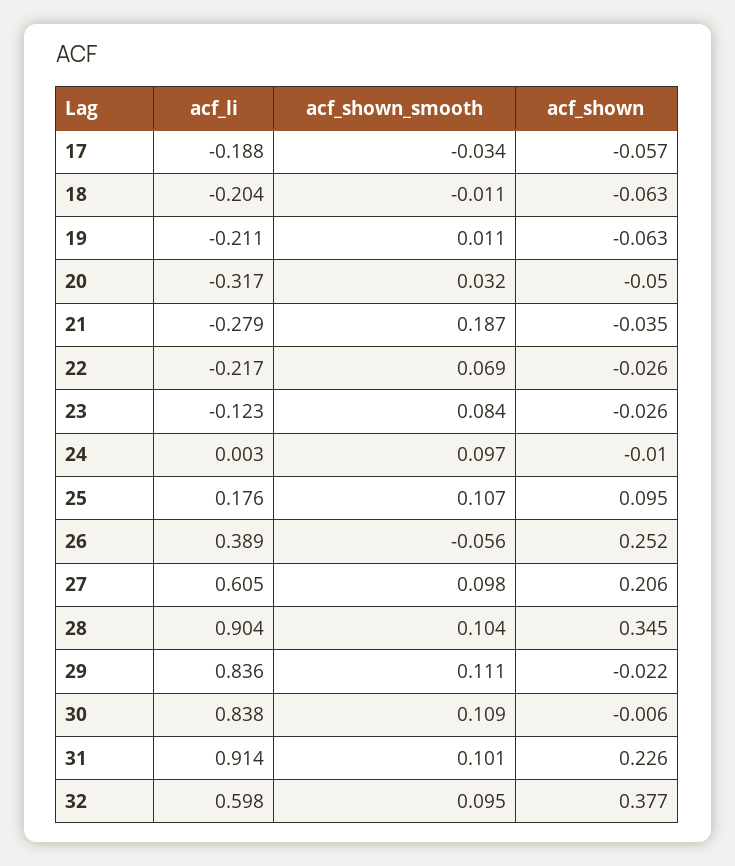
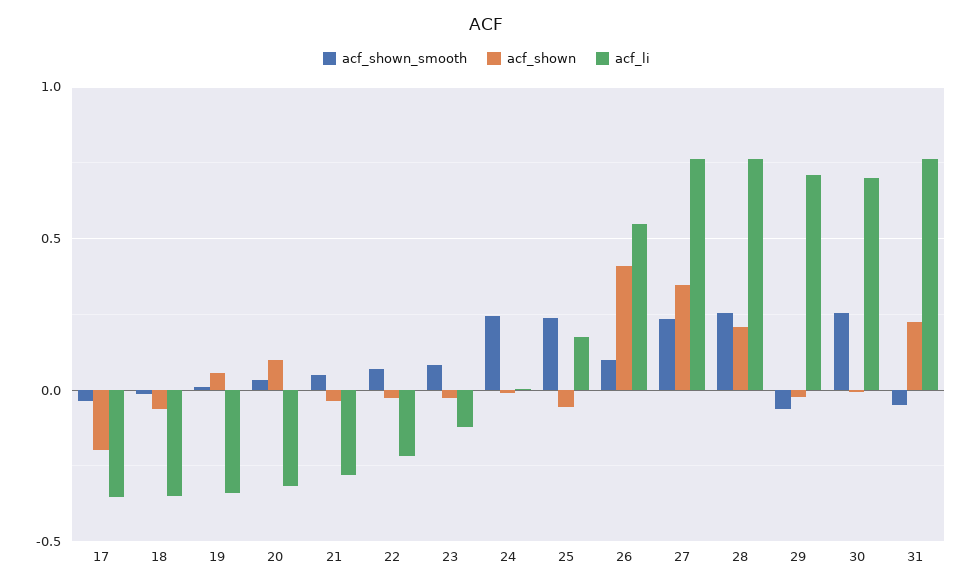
  {
    "acf_li": {
-     "17": -0.188,
+     "17": -0.35,
-     "18": -0.204,
+     "18": -0.35,
-     "19": -0.211,
+     "19": -0.35,
      "20": -0.317,
      "21": -0.279,
      "22": -0.217,
      "23": -0.123,
      "24": 0.003,
      "25": 0.176,
-     "26": 0.389,
+     "26": 0.55,
-     "27": 0.605,
+     "27": 0.75,
-     "28": 0.904,
+     "28": 0.75,
-     "29": 0.836,
+     "29": 0.7,
-     "30": 0.838,
+     "30": 0.7,
-     "31": 0.914,
+     "31": 0.75
-     "32": 0.598
    },
    "acf_shown_smooth": {
      "17": -0.034,
      "18": -0.011,
      "19": 0.011,
      "20": 0.032,
-     "21": 0.187,
+     "21": 0.05,
      "22": 0.069,
      "23": 0.084,
-     "24": 0.097,
+     "24": 0.25,
-     "25": 0.107,
+     "25": 0.25,
-     "26": -0.056,
+     "26": 0.1,
-     "27": 0.098,
+     "27": 0.25,
-     "28": 0.104,
+     "28": 0.25,
-     "29": 0.111,
+     "29": -0.05,
-     "30": 0.109,
+     "30": 0.25,
-     "31": 0.101,
+     "31": -0.05
-     "32": 0.095
    },
    "acf_shown": {
-     "17": -0.057,
+     "17": -0.2,
      "18": -0.063,
-     "19": -0.063,
+     "19": 0.05,
-     "20": -0.05,
+     "20": 0.1,
      "21": -0.035,
      "22": -0.026,
      "23": -0.026,
      "24": -0.01,
-     "25": 0.095,
+     "25": -0.05,
-     "26": 0.252,
+     "26": 0.4,
-     "27": 0.206,
+     "27": 0.35,
-     "28": 0.345,
+     "28": 0.2,
      "29": -0.022,
      "30": -0.006,
-     "31": 0.226,
+     "31": 0.226
-     "32": 0.377
    }
  }

